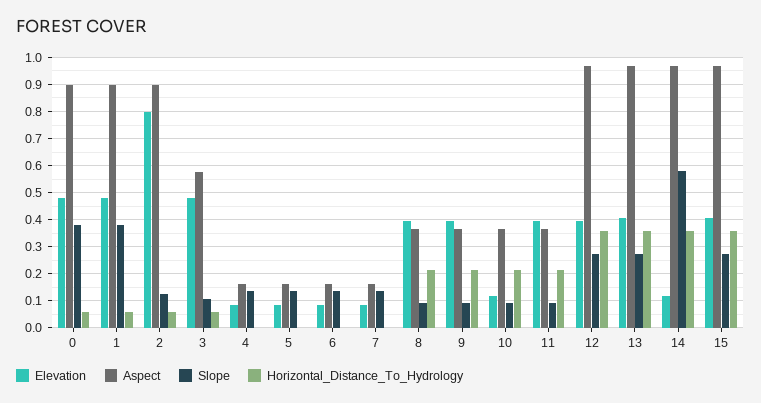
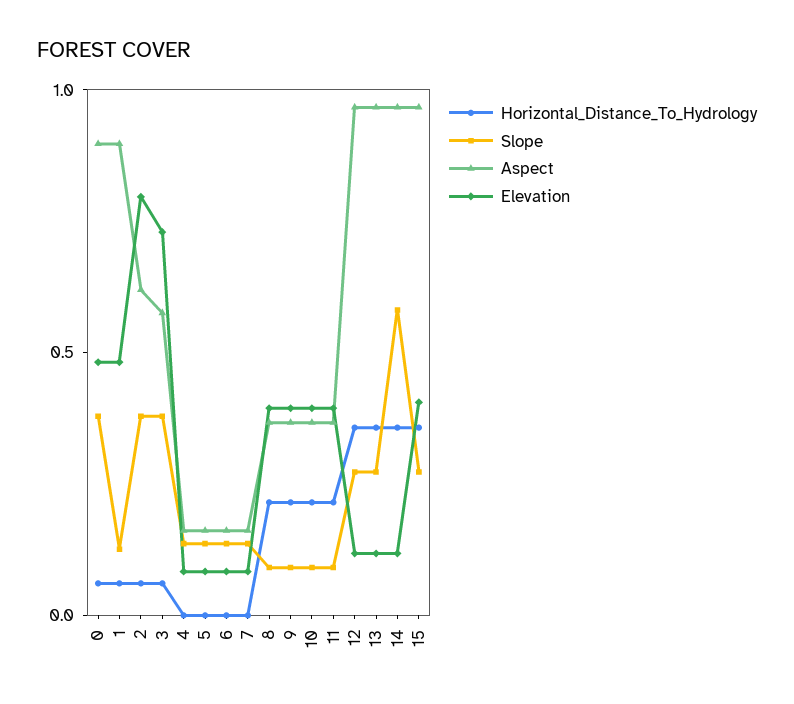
  {
    "Elevation": {
      "0": 0.475,
      "1": 0.475,
      "2": 0.8,
-     "3": 0.475,
+     "3": 0.7,
      "4": 0.075,
      "5": 0.075,
      "6": 0.075,
      "7": 0.075,
      "8": 0.4,
      "9": 0.4,
-     "10": 0.125,
+     "10": 0.4,
      "11": 0.4,
-     "12": 0.4,
+     "12": 0.1,
-     "13": 0.4,
+     "13": 0.1,
      "14": 0.125,
      "15": 0.4
    },
    "Aspect": {
      "0": 0.9,
      "1": 0.9,
-     "2": 0.9,
+     "2": 0.6,
      "3": 0.575,
      "4": 0.15,
      "5": 0.15,
      "6": 0.15,
      "7": 0.15,
      "8": 0.375,
      "9": 0.375,
      "10": 0.375,
      "11": 0.375,
      "12": 0.975,
      "13": 0.975,
      "14": 0.975,
      "15": 0.975
    },
    "Slope": {
      "0": 0.375,
-     "1": 0.375,
+     "1": 0.1,
-     "2": 0.125,
+     "2": 0.4,
-     "3": 0.1,
+     "3": 0.4,
      "4": 0.125,
      "5": 0.125,
      "6": 0.125,
      "7": 0.125,
      "8": 0.1,
      "9": 0.1,
      "10": 0.1,
      "11": 0.1,
      "12": 0.275,
      "13": 0.275,
      "14": 0.575,
      "15": 0.275
    },
    "Horizontal_Distance_To_Hydrology": {
      "0": 0.05,
      "1": 0.05,
      "2": 0.05,
      "3": 0.05,
      "4": 0,
      "5": 0,
      "6": 0,
      "7": 0,
      "8": 0.225,
      "9": 0.225,
      "10": 0.225,
      "11": 0.225,
      "12": 0.35,
      "13": 0.35,
      "14": 0.35,
      "15": 0.35
    }
  }

